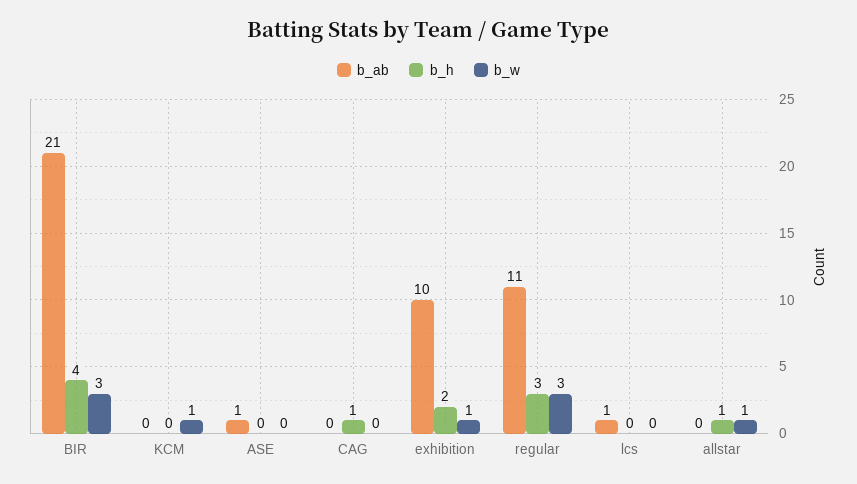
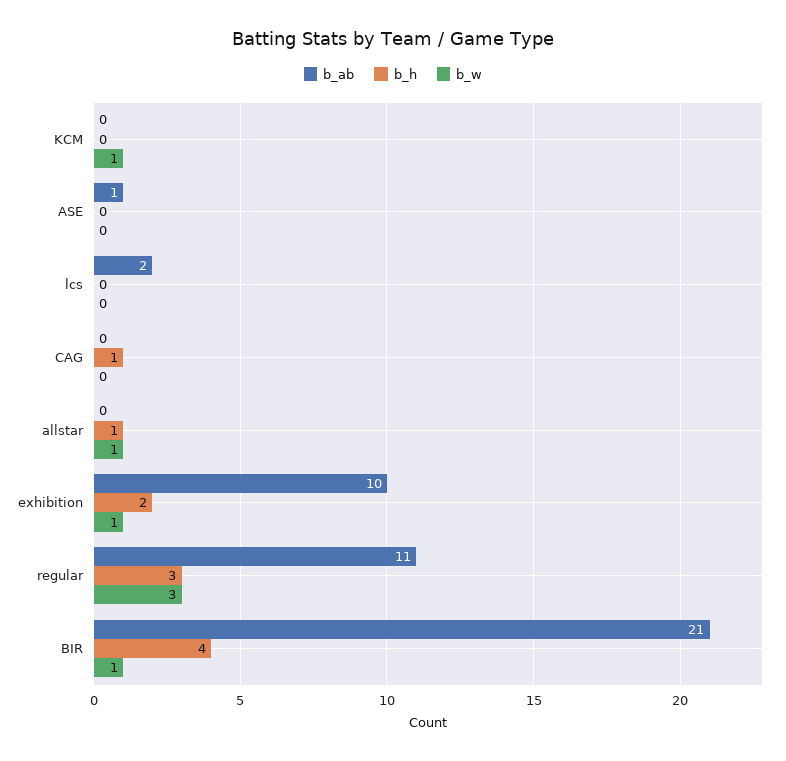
  {
    "b_ab": {
      "BIR": 21,
      "KCM": 0,
      "ASE": 1,
      "CAG": 0,
      "exhibition": 10,
      "regular": 11,
-     "lcs": 1,
+     "lcs": 2,
      "allstar": 0
    },
    "b_h": {
      "BIR": 4,
      "KCM": 0,
      "ASE": 0,
      "CAG": 1,
      "exhibition": 2,
      "regular": 3,
      "lcs": 0,
      "allstar": 1
    },
    "b_w": {
-     "BIR": 3,
+     "BIR": 1,
      "KCM": 1,
      "ASE": 0,
      "CAG": 0,
      "exhibition": 1,
      "regular": 3,
      "lcs": 0,
      "allstar": 1
    }
  }

